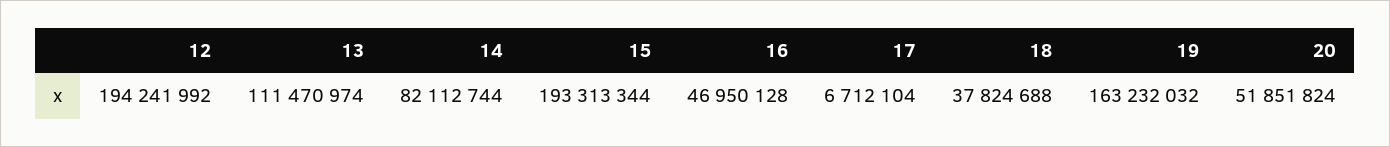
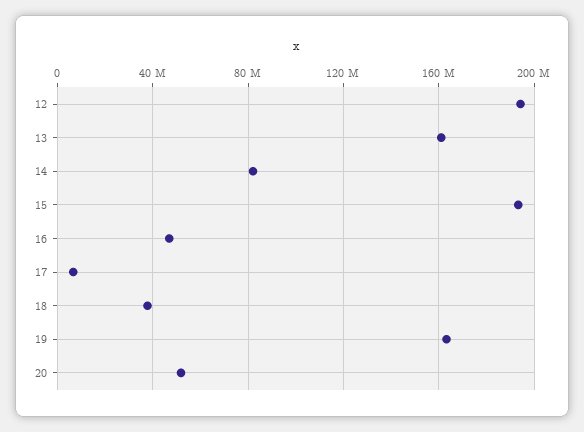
  {
    "12": 194241992,
-   "13": 111470974,
+   "13": 160000000,
    "14": 82112744,
    "15": 193313344,
    "16": 46950128,
    "17": 6712104,
    "18": 37824688,
    "19": 163232032,
    "20": 51851824
  }

